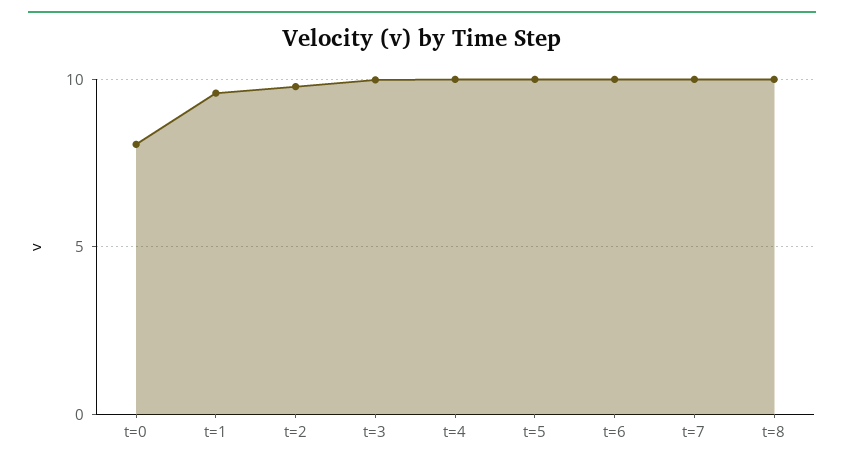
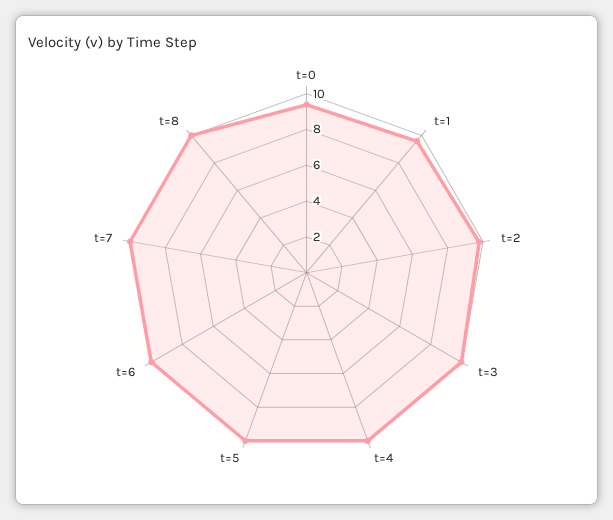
  {
-   "t=0": 8,
+   "t=0": 9.5,
    "t=1": 9.5,
    "t=2": 10,
    "t=3": 10,
    "t=4": 10,
    "t=5": 10,
    "t=6": 10,
    "t=7": 10,
    "t=8": 10
  }

